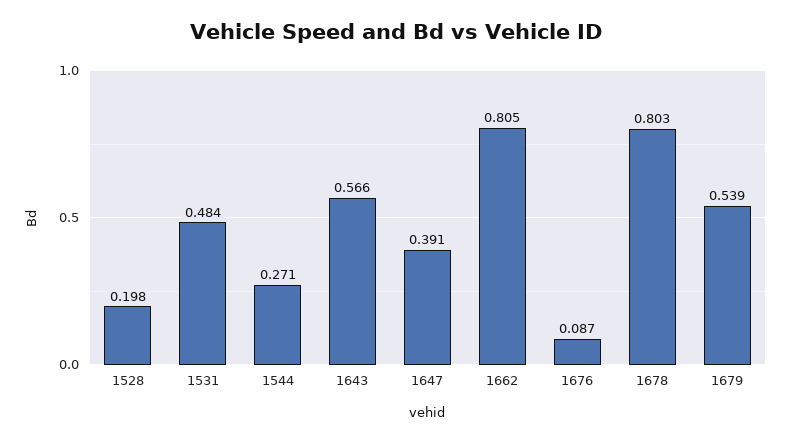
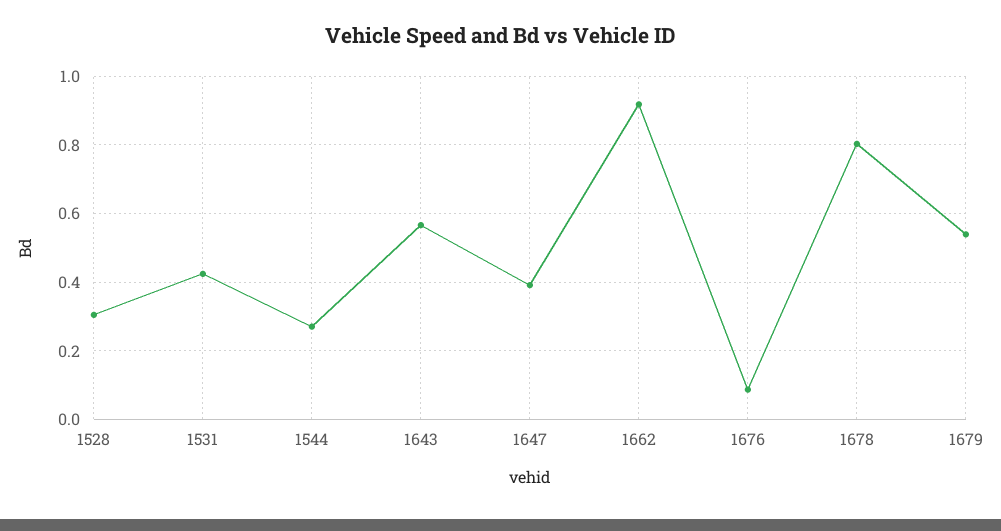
  {
-   "1528": 0.198,
+   "1528": 0.3,
-   "1531": 0.484,
+   "1531": 0.42,
    "1544": 0.271,
    "1643": 0.566,
    "1647": 0.391,
-   "1662": 0.805,
+   "1662": 0.92,
    "1676": 0.087,
    "1678": 0.803,
    "1679": 0.539
  }

